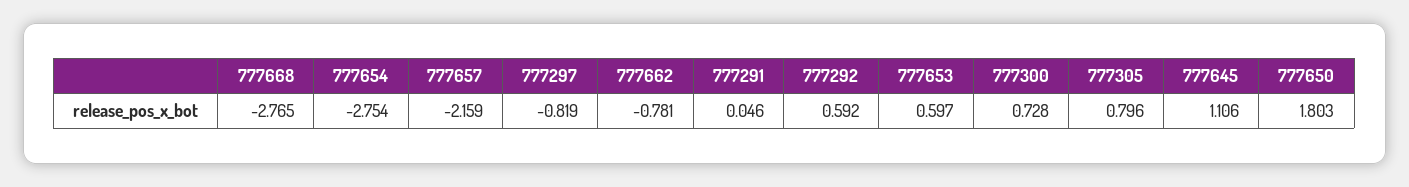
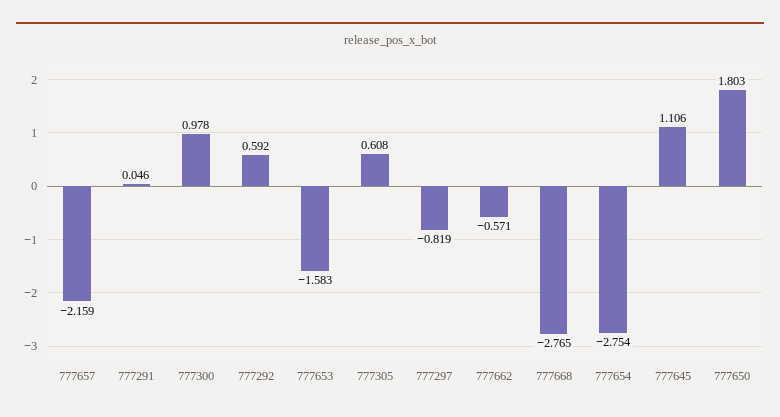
  {
    "777668": -2.765,
    "777654": -2.754,
    "777657": -2.159,
    "777297": -0.819,
-   "777662": -0.781,
+   "777662": -0.571,
    "777291": 0.046,
    "777292": 0.592,
-   "777653": 0.597,
+   "777653": -1.583,
-   "777300": 0.728,
+   "777300": 0.978,
-   "777305": 0.796,
+   "777305": 0.608,
    "777645": 1.106,
    "777650": 1.803
  }

